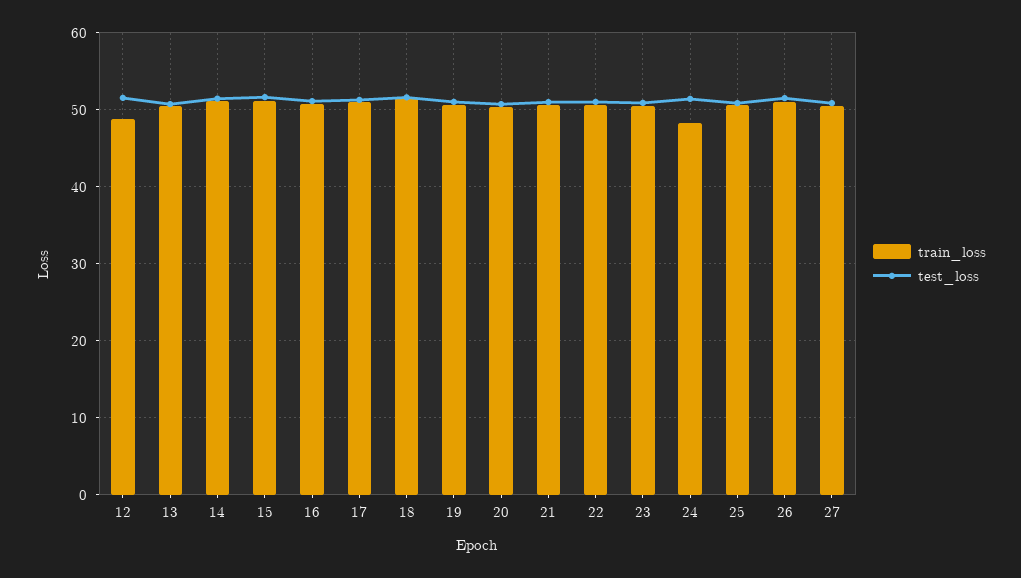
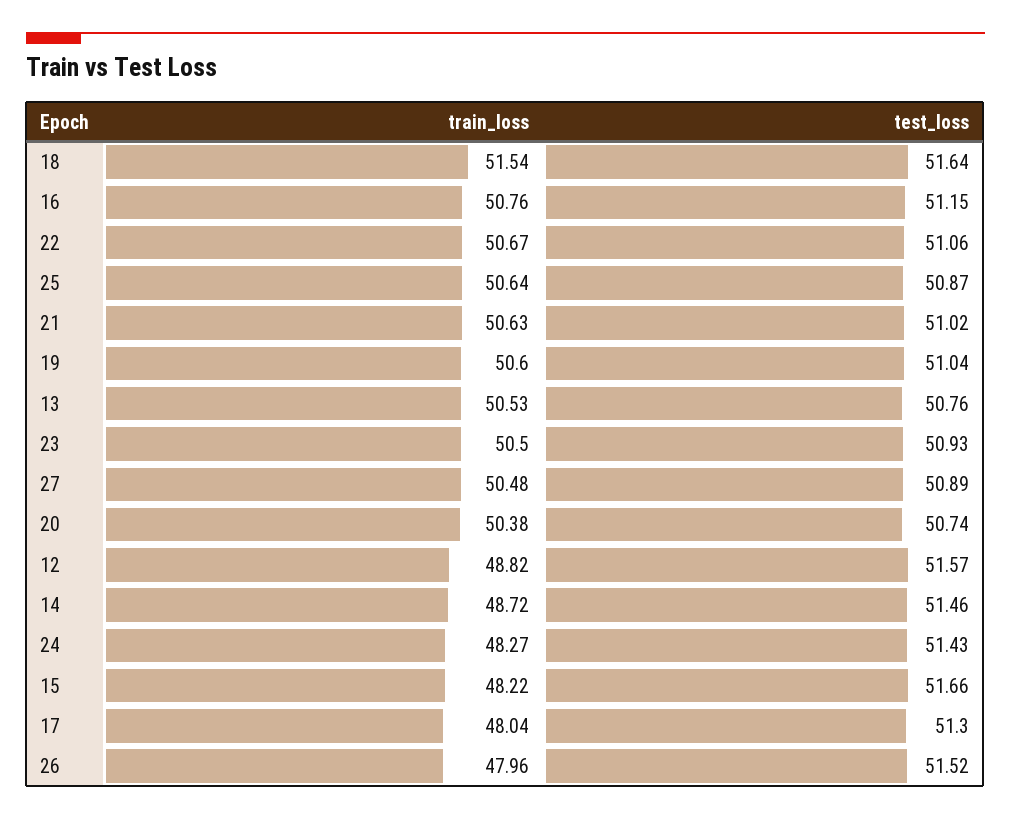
  {
    "train_loss": {
      "12": 48.82,
      "13": 50.53,
-     "14": 51,
+     "14": 48.72,
-     "15": 51,
+     "15": 48.22,
      "16": 50.76,
-     "17": 51,
+     "17": 48.04,
      "18": 51.54,
      "19": 50.6,
      "20": 50.38,
      "21": 50.63,
      "22": 50.67,
      "23": 50.5,
      "24": 48.27,
      "25": 50.64,
-     "26": 51,
+     "26": 47.96,
      "27": 50.48
    },
    "test_loss": {
      "12": 51.57,
      "13": 50.76,
      "14": 51.46,
      "15": 51.66,
      "16": 51.15,
      "17": 51.3,
      "18": 51.64,
      "19": 51.04,
      "20": 50.74,
      "21": 51.02,
      "22": 51.06,
      "23": 50.93,
      "24": 51.43,
      "25": 50.87,
      "26": 51.52,
      "27": 50.89
    }
  }

